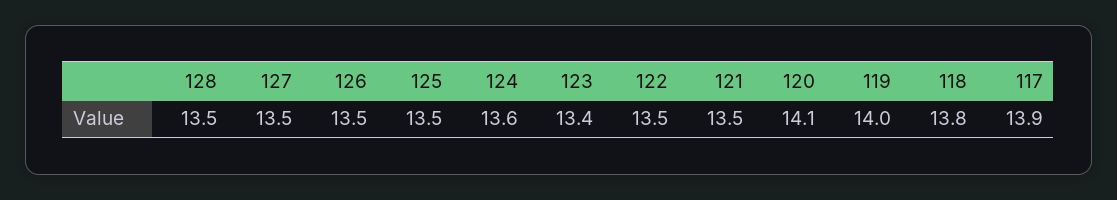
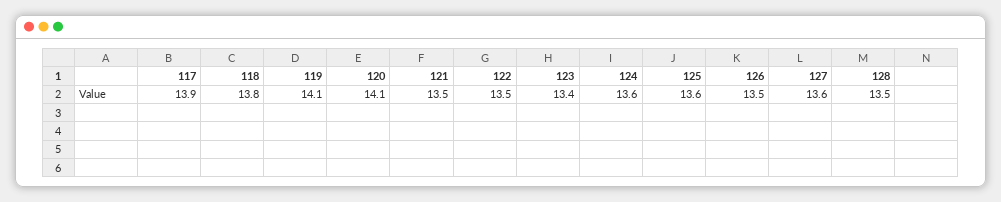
  {
    "128": 13.5,
-   "127": 13.5,
+   "127": 13.6,
    "126": 13.5,
-   "125": 13.5,
+   "125": 13.6,
    "124": 13.6,
    "123": 13.4,
    "122": 13.5,
    "121": 13.5,
    "120": 14.1,
-   "119": 14,
+   "119": 14.1,
    "118": 13.8,
    "117": 13.9
  }

